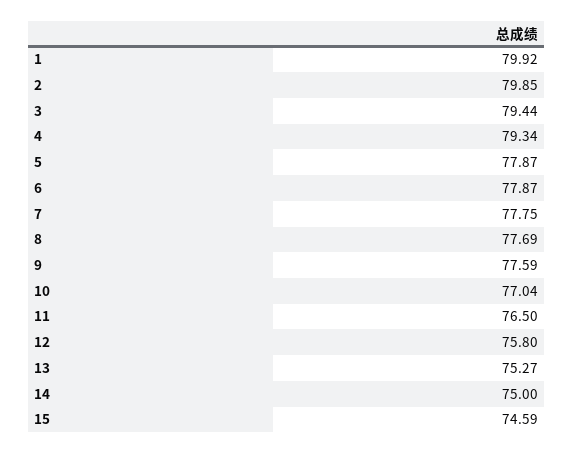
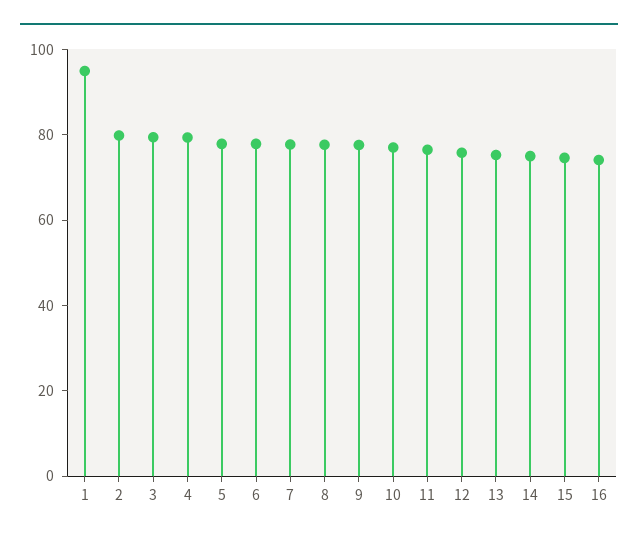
  {
-   "1": 79.92,
+   "1": 95,
    "2": 79.85,
    "3": 79.44,
    "4": 79.34,
    "5": 77.87,
    "6": 77.87,
    "7": 77.75,
    "8": 77.69,
    "9": 77.59,
    "10": 77.04,
    "11": 76.5,
    "12": 75.8,
    "13": 75.27,
    "14": 75,
-   "15": 74.59
+   "15": 74.59,
+   "16": 75
  }

